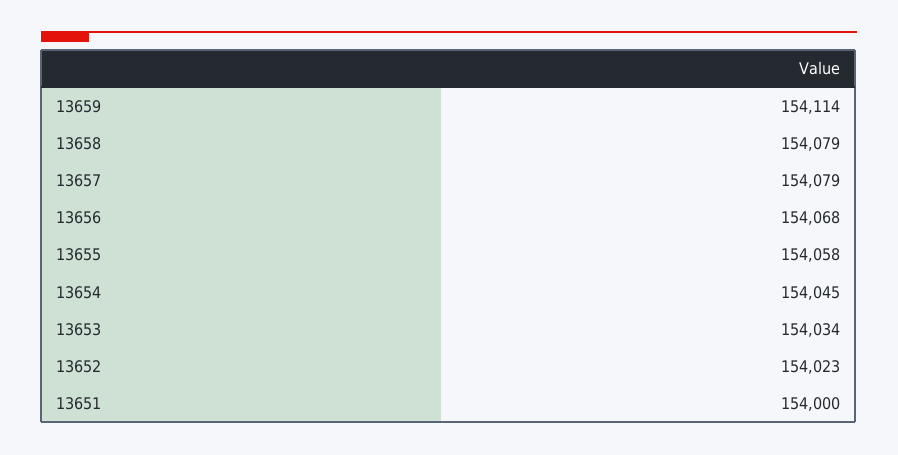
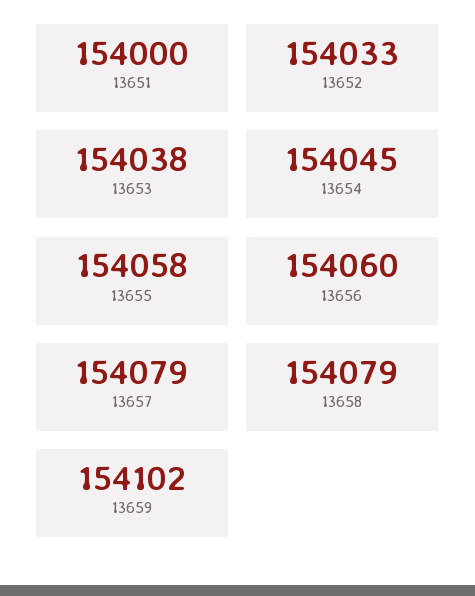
  {
-   "13659": 154114,
+   "13659": 154102,
    "13658": 154079,
    "13657": 154079,
-   "13656": 154068,
+   "13656": 154060,
    "13655": 154058,
    "13654": 154045,
-   "13653": 154034,
+   "13653": 154038,
-   "13652": 154023,
+   "13652": 154033,
    "13651": 154000
  }

